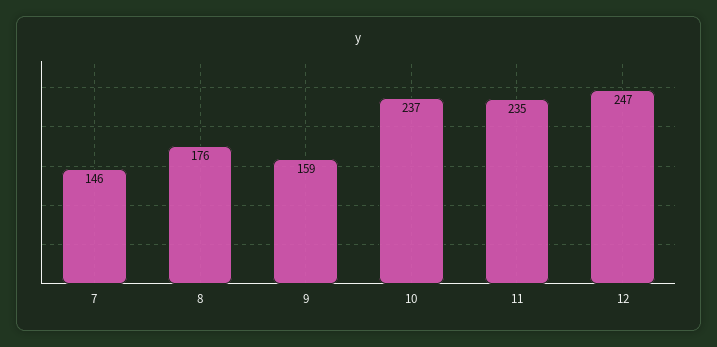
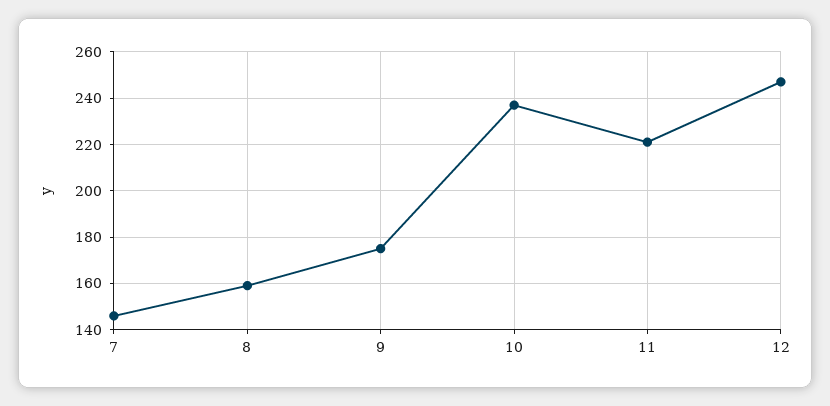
  {
    "7": 146,
-   "8": 176,
+   "8": 160,
-   "9": 159,
+   "9": 175,
    "10": 237,
-   "11": 235,
+   "11": 220,
    "12": 247
  }

